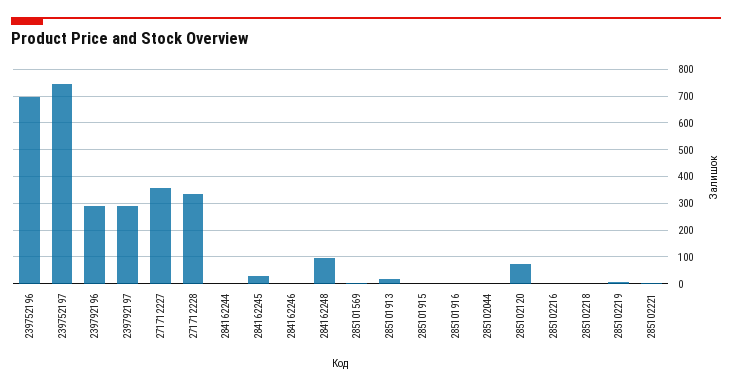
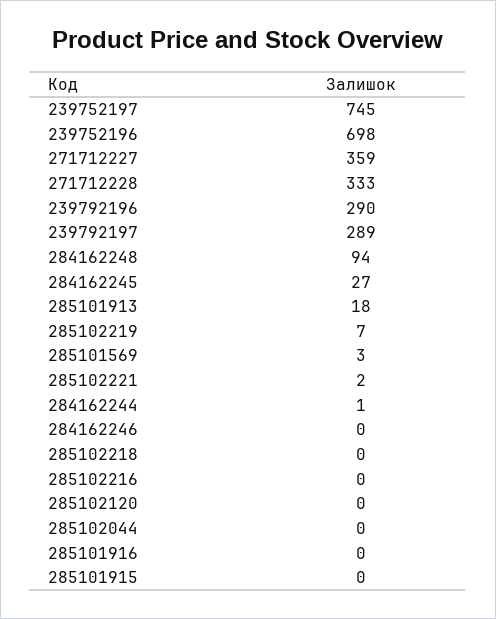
  {
    "239752196": 698,
    "239752197": 745,
    "239792196": 290,
    "239792197": 289,
    "271712227": 359,
    "271712228": 333,
    "284162244": 1,
    "284162245": 27,
    "284162246": 0,
    "284162248": 94,
    "285101569": 3,
    "285101913": 18,
    "285101915": 0,
    "285101916": 0,
    "285102044": 0,
-   "285102120": 75,
+   "285102120": 0,
    "285102216": 0,
    "285102218": 0,
    "285102219": 7,
    "285102221": 2
  }

